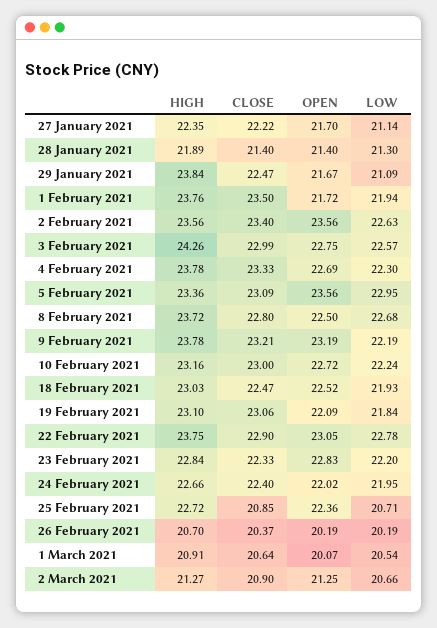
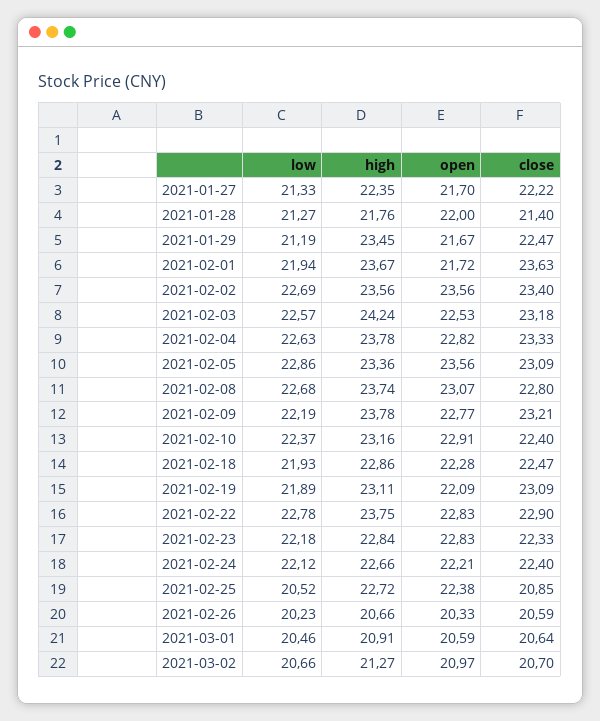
  {
    "HIGH": {
      "27 January 2021": 22.35,
-     "28 January 2021": 21.89,
+     "28 January 2021": 21.76,
-     "29 January 2021": 23.84,
+     "29 January 2021": 23.45,
-     "1 February 2021": 23.76,
+     "1 February 2021": 23.67,
      "2 February 2021": 23.56,
-     "3 February 2021": 24.26,
+     "3 February 2021": 24.24,
      "4 February 2021": 23.78,
      "5 February 2021": 23.36,
-     "8 February 2021": 23.72,
+     "8 February 2021": 23.74,
      "9 February 2021": 23.78,
      "10 February 2021": 23.16,
-     "18 February 2021": 23.03,
+     "18 February 2021": 22.86,
-     "19 February 2021": 23.1,
+     "19 February 2021": 23.11,
      "22 February 2021": 23.75,
      "23 February 2021": 22.84,
      "24 February 2021": 22.66,
      "25 February 2021": 22.72,
-     "26 February 2021": 20.7,
+     "26 February 2021": 20.66,
      "1 March 2021": 20.91,
      "2 March 2021": 21.27
    },
    "CLOSE": {
      "27 January 2021": 22.22,
      "28 January 2021": 21.4,
      "29 January 2021": 22.47,
-     "1 February 2021": 23.5,
+     "1 February 2021": 23.63,
      "2 February 2021": 23.4,
-     "3 February 2021": 22.99,
+     "3 February 2021": 23.18,
      "4 February 2021": 23.33,
      "5 February 2021": 23.09,
      "8 February 2021": 22.8,
      "9 February 2021": 23.21,
-     "10 February 2021": 23,
+     "10 February 2021": 22.4,
      "18 February 2021": 22.47,
-     "19 February 2021": 23.06,
+     "19 February 2021": 23.09,
      "22 February 2021": 22.9,
      "23 February 2021": 22.33,
      "24 February 2021": 22.4,
      "25 February 2021": 20.85,
-     "26 February 2021": 20.37,
+     "26 February 2021": 20.59,
      "1 March 2021": 20.64,
-     "2 March 2021": 20.9
+     "2 March 2021": 20.7
    },
    "OPEN": {
      "27 January 2021": 21.7,
-     "28 January 2021": 21.4,
+     "28 January 2021": 22,
      "29 January 2021": 21.67,
      "1 February 2021": 21.72,
      "2 February 2021": 23.56,
-     "3 February 2021": 22.75,
+     "3 February 2021": 22.53,
-     "4 February 2021": 22.69,
+     "4 February 2021": 22.82,
      "5 February 2021": 23.56,
-     "8 February 2021": 22.5,
+     "8 February 2021": 23.07,
-     "9 February 2021": 23.19,
+     "9 February 2021": 22.77,
-     "10 February 2021": 22.72,
+     "10 February 2021": 22.91,
-     "18 February 2021": 22.52,
+     "18 February 2021": 22.28,
      "19 February 2021": 22.09,
-     "22 February 2021": 23.05,
+     "22 February 2021": 22.83,
      "23 February 2021": 22.83,
-     "24 February 2021": 22.02,
+     "24 February 2021": 22.21,
-     "25 February 2021": 22.36,
+     "25 February 2021": 22.38,
-     "26 February 2021": 20.19,
+     "26 February 2021": 20.33,
-     "1 March 2021": 20.07,
+     "1 March 2021": 20.59,
-     "2 March 2021": 21.25
+     "2 March 2021": 20.97
    },
    "LOW": {
-     "27 January 2021": 21.14,
+     "27 January 2021": 21.33,
-     "28 January 2021": 21.3,
+     "28 January 2021": 21.27,
-     "29 January 2021": 21.09,
+     "29 January 2021": 21.19,
      "1 February 2021": 21.94,
-     "2 February 2021": 22.63,
+     "2 February 2021": 22.69,
      "3 February 2021": 22.57,
-     "4 February 2021": 22.3,
+     "4 February 2021": 22.63,
-     "5 February 2021": 22.95,
+     "5 February 2021": 22.86,
      "8 February 2021": 22.68,
      "9 February 2021": 22.19,
-     "10 February 2021": 22.24,
+     "10 February 2021": 22.37,
      "18 February 2021": 21.93,
-     "19 February 2021": 21.84,
+     "19 February 2021": 21.89,
      "22 February 2021": 22.78,
-     "23 February 2021": 22.2,
+     "23 February 2021": 22.18,
-     "24 February 2021": 21.95,
+     "24 February 2021": 22.12,
-     "25 February 2021": 20.71,
+     "25 February 2021": 20.52,
-     "26 February 2021": 20.19,
+     "26 February 2021": 20.23,
-     "1 March 2021": 20.54,
+     "1 March 2021": 20.46,
      "2 March 2021": 20.66
    }
  }

